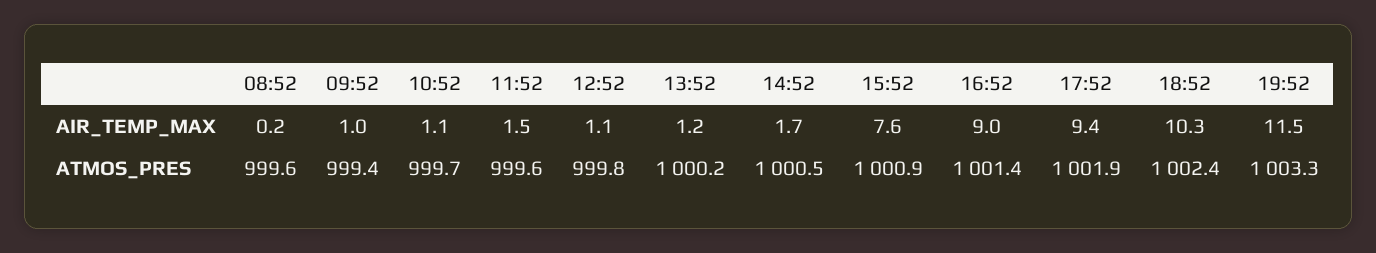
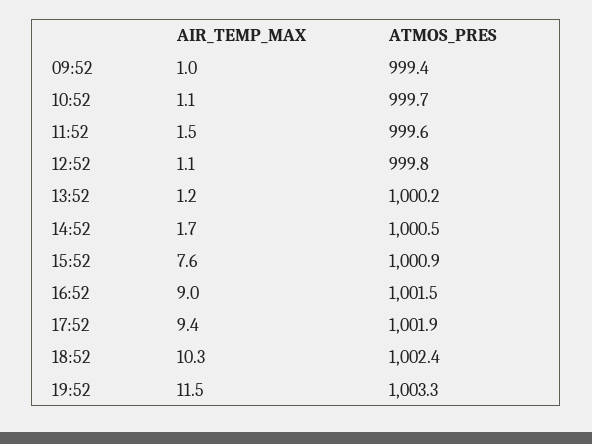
  {
-   "08:52": {
-     "AIR_TEMP_MAX": 0.2,
-     "ATMOS_PRES": 999.6
-   },
    "09:52": {
      "AIR_TEMP_MAX": 1,
      "ATMOS_PRES": 999.4
    },
    "10:52": {
      "AIR_TEMP_MAX": 1.1,
      "ATMOS_PRES": 999.7
    },
    "11:52": {
      "AIR_TEMP_MAX": 1.5,
      "ATMOS_PRES": 999.6
    },
    "12:52": {
      "AIR_TEMP_MAX": 1.1,
      "ATMOS_PRES": 999.8
    },
    "13:52": {
      "AIR_TEMP_MAX": 1.2,
      "ATMOS_PRES": 1000.2
    },
    "14:52": {
      "AIR_TEMP_MAX": 1.7,
      "ATMOS_PRES": 1000.5
    },
    "15:52": {
      "AIR_TEMP_MAX": 7.6,
      "ATMOS_PRES": 1000.9
    },
    "16:52": {
      "AIR_TEMP_MAX": 9,
-     "ATMOS_PRES": 1001.4
+     "ATMOS_PRES": 1001.5
    },
    "17:52": {
      "AIR_TEMP_MAX": 9.4,
      "ATMOS_PRES": 1001.9
    },
    "18:52": {
      "AIR_TEMP_MAX": 10.3,
      "ATMOS_PRES": 1002.4
    },
    "19:52": {
      "AIR_TEMP_MAX": 11.5,
      "ATMOS_PRES": 1003.3
    }
  }

